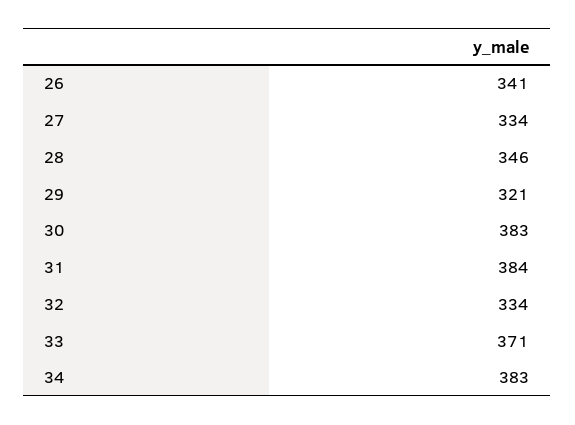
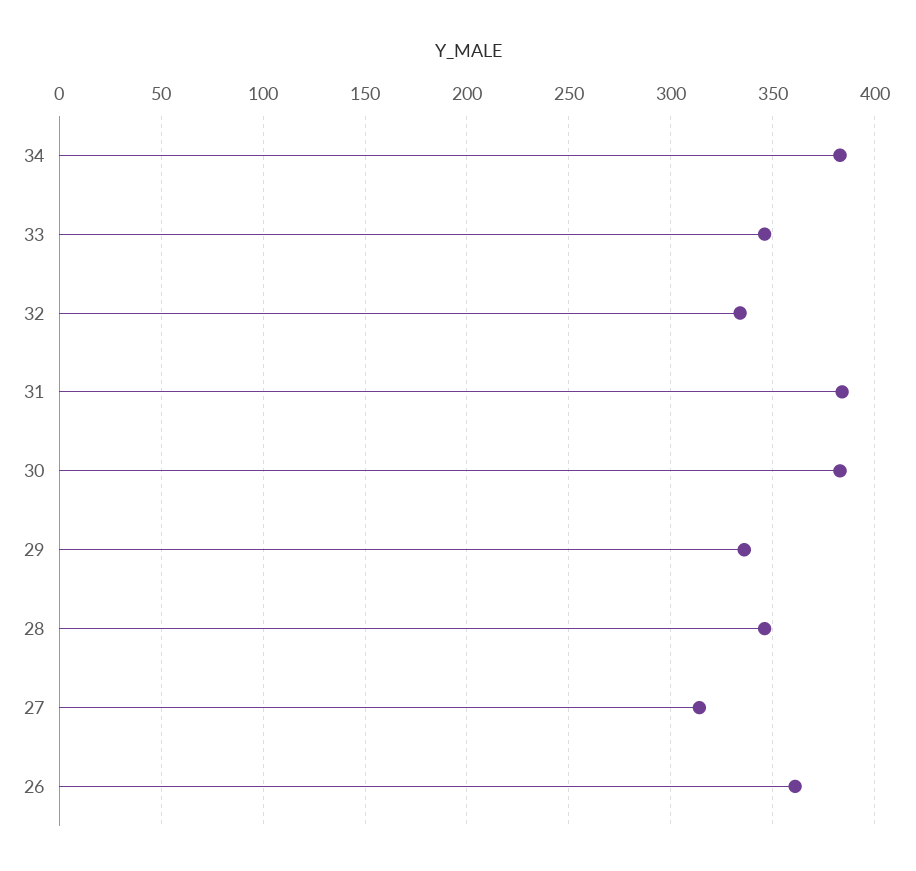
  {
-   "26": 341,
+   "26": 360,
-   "27": 334,
+   "27": 315,
    "28": 346,
-   "29": 321,
+   "29": 335,
    "30": 383,
    "31": 384,
    "32": 334,
-   "33": 371,
+   "33": 345,
    "34": 383
  }

